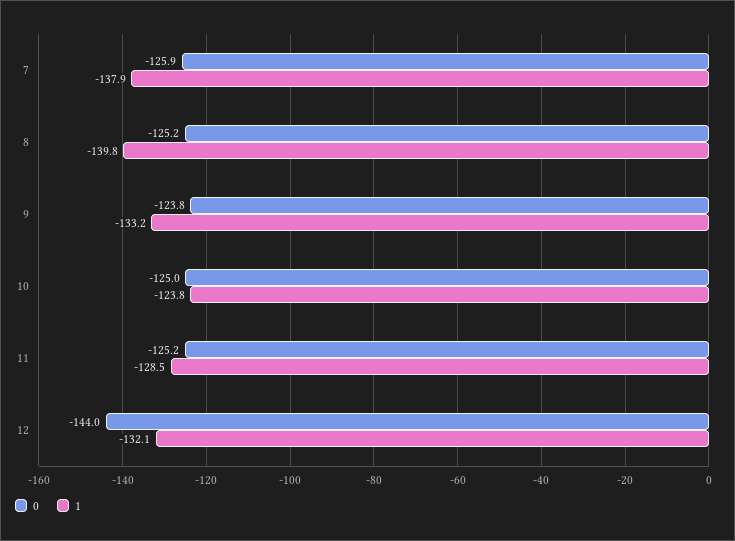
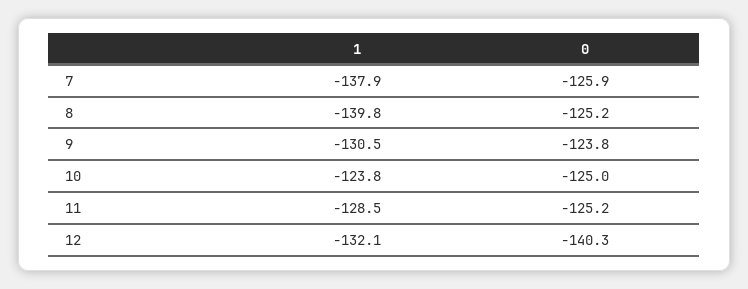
  {
    "0": {
      "7": -125.9,
      "8": -125.2,
      "9": -123.8,
      "10": -125,
      "11": -125.2,
-     "12": -144
+     "12": -140.3
    },
    "1": {
      "7": -137.9,
      "8": -139.8,
-     "9": -133.2,
+     "9": -130.5,
      "10": -123.8,
      "11": -128.5,
      "12": -132.1
    }
  }

